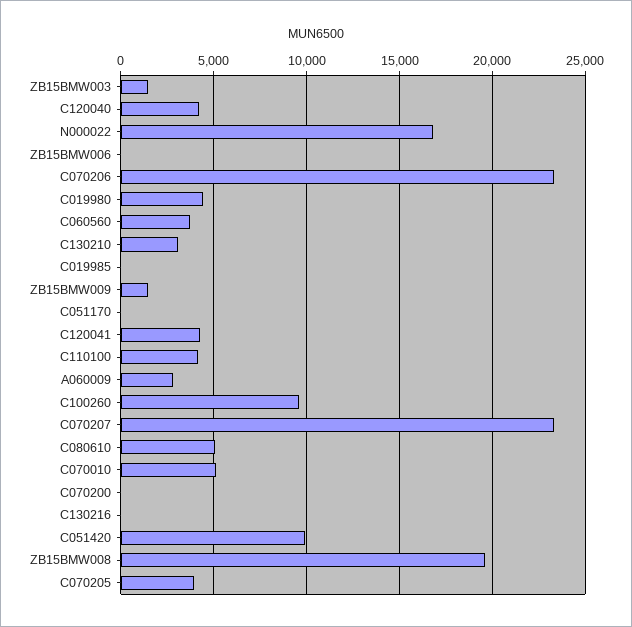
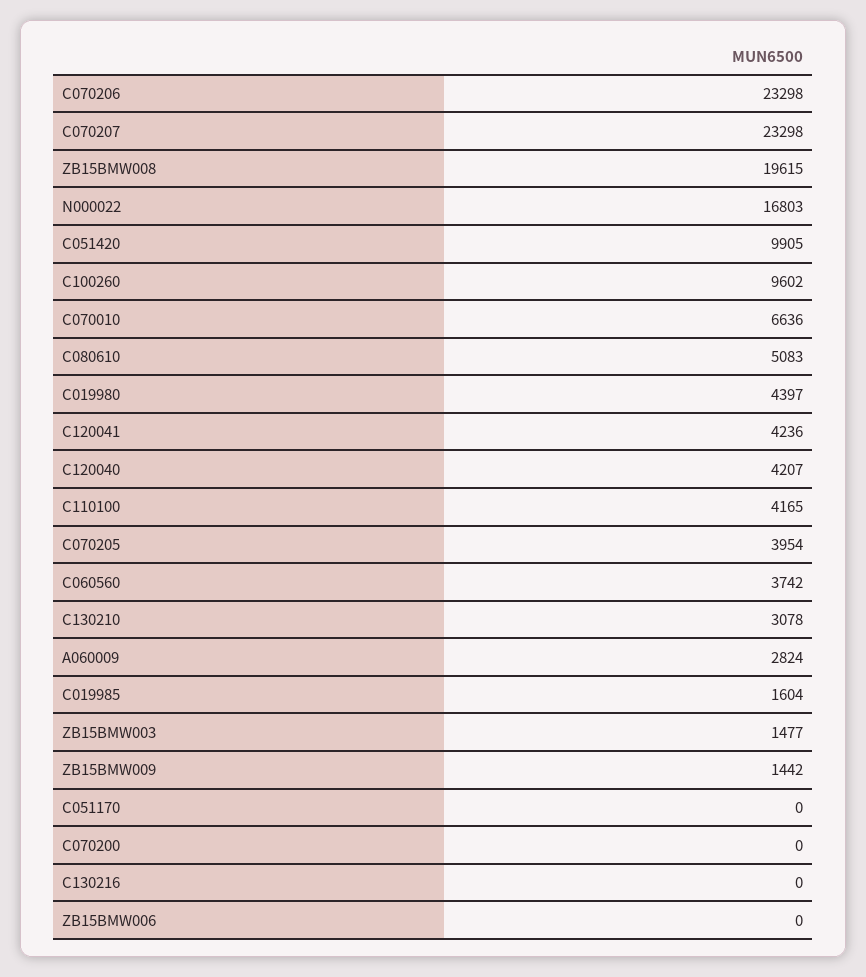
  {
    "ZB15BMW003": 1477,
    "C120040": 4207,
    "N000022": 16803,
    "ZB15BMW006": 0,
    "C070206": 23298,
    "C019980": 4397,
    "C060560": 3742,
    "C130210": 3078,
-   "C019985": 0,
+   "C019985": 1604,
    "ZB15BMW009": 1442,
    "C051170": 0,
    "C120041": 4236,
    "C110100": 4165,
    "A060009": 2824,
    "C100260": 9602,
    "C070207": 23298,
    "C080610": 5083,
-   "C070010": 5000,
+   "C070010": 6636,
    "C070200": 0,
    "C130216": 0,
    "C051420": 9905,
    "ZB15BMW008": 19615,
    "C070205": 3954
  }

